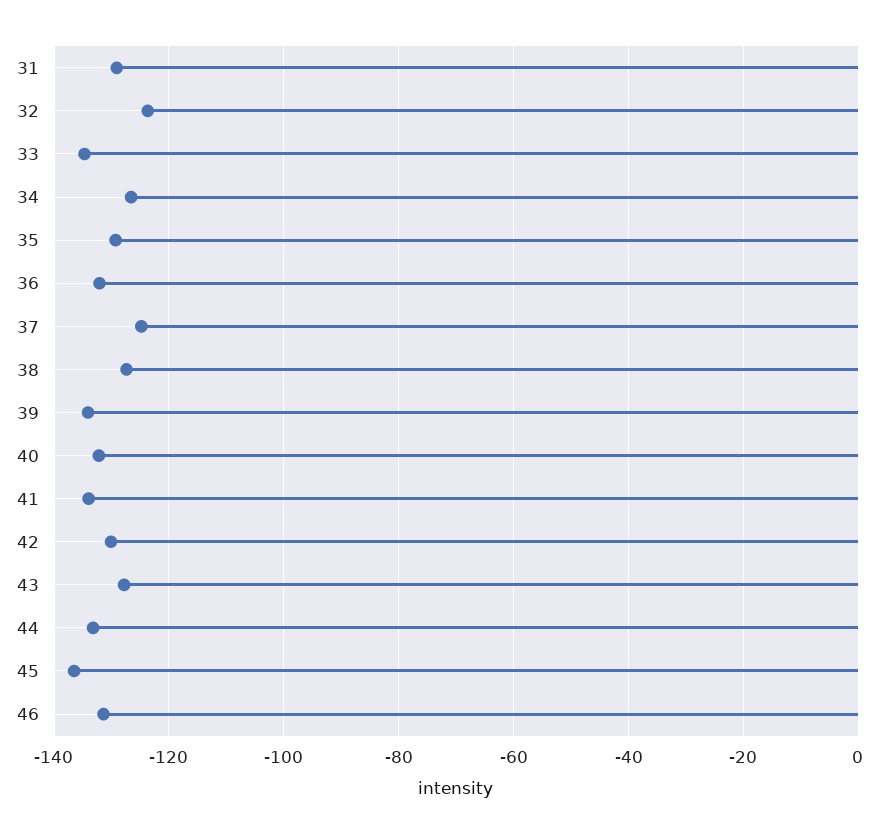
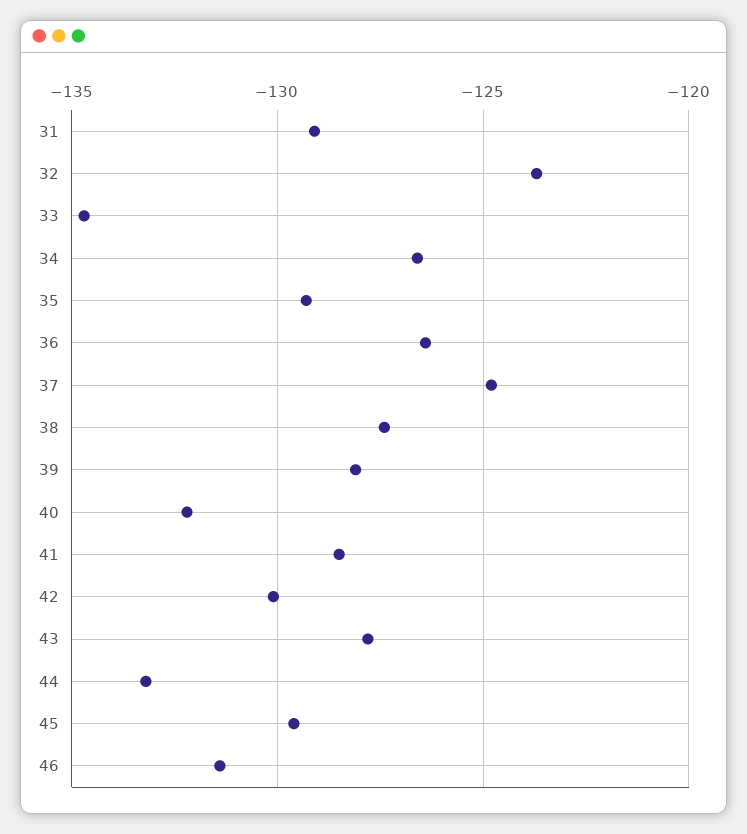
  {
    "31": -129,
    "32": -123.5,
    "33": -134.5,
    "34": -126.5,
    "35": -129.5,
-   "36": -132,
+   "36": -126.5,
    "37": -125,
    "38": -127.5,
-   "39": -134,
+   "39": -128,
    "40": -132,
-   "41": -134,
+   "41": -128.5,
    "42": -130,
    "43": -128,
    "44": -133,
-   "45": -136,
+   "45": -129.5,
    "46": -131.5
  }

